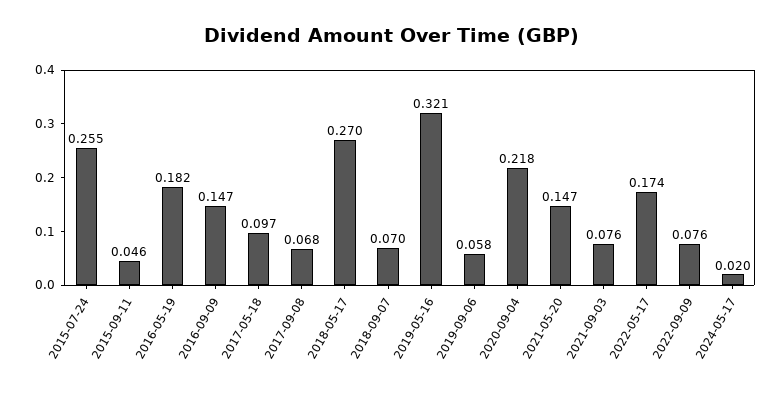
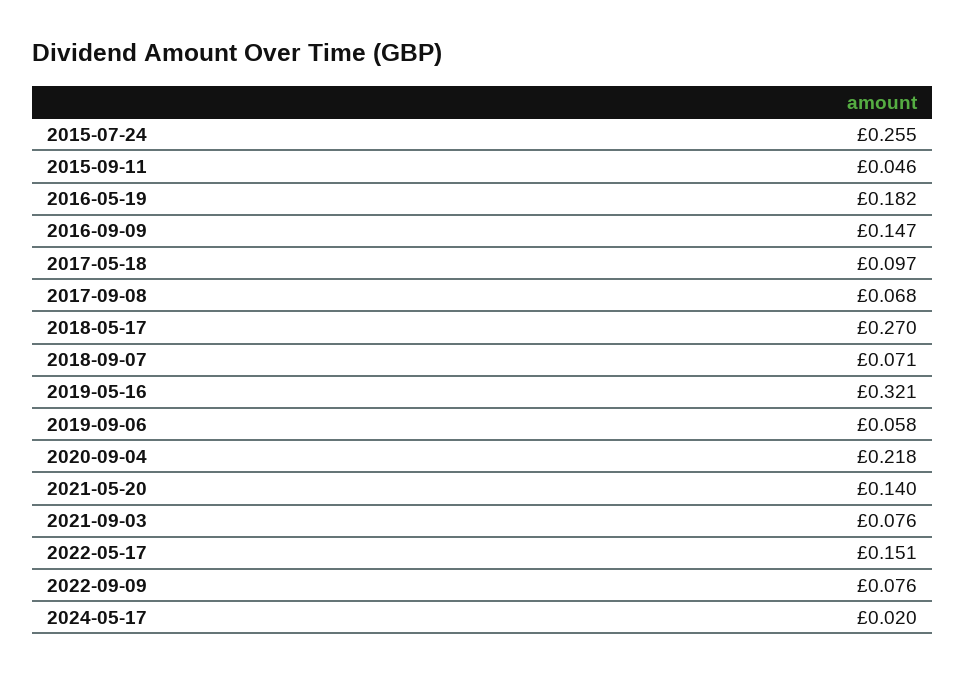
  {
    "2015-07-24": 0.255,
    "2015-09-11": 0.046,
    "2016-05-19": 0.182,
    "2016-09-09": 0.147,
    "2017-05-18": 0.097,
    "2017-09-08": 0.068,
    "2018-05-17": 0.27,
-   "2018-09-07": 0.07,
+   "2018-09-07": 0.071,
    "2019-05-16": 0.321,
    "2019-09-06": 0.058,
    "2020-09-04": 0.218,
-   "2021-05-20": 0.147,
+   "2021-05-20": 0.14,
    "2021-09-03": 0.076,
-   "2022-05-17": 0.174,
+   "2022-05-17": 0.151,
    "2022-09-09": 0.076,
    "2024-05-17": 0.02
  }

